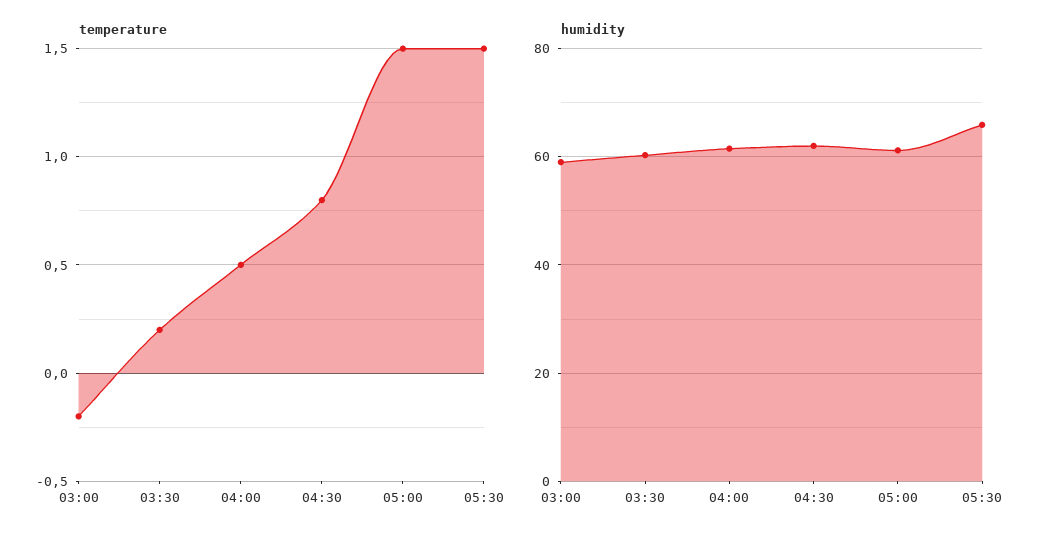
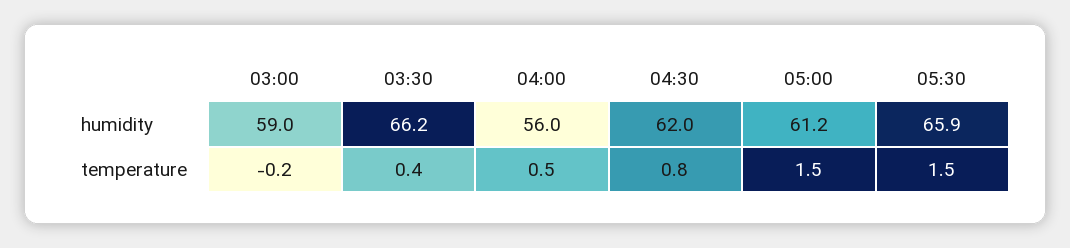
  {
    "temperature": {
      "03:00": -0.2,
-     "03:30": 0.2,
+     "03:30": 0.4,
      "04:00": 0.5,
      "04:30": 0.8,
      "05:00": 1.5,
      "05:30": 1.5
    },
    "humidity": {
      "03:00": 59,
-     "03:30": 60,
+     "03:30": 66.2,
-     "04:00": 62,
+     "04:00": 56,
      "04:30": 62,
      "05:00": 61.2,
      "05:30": 65.9
    }
  }

